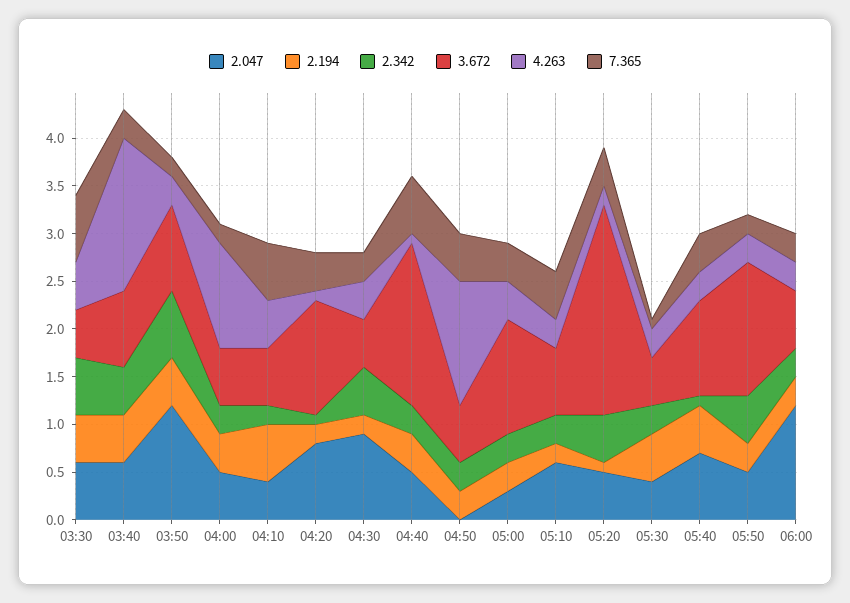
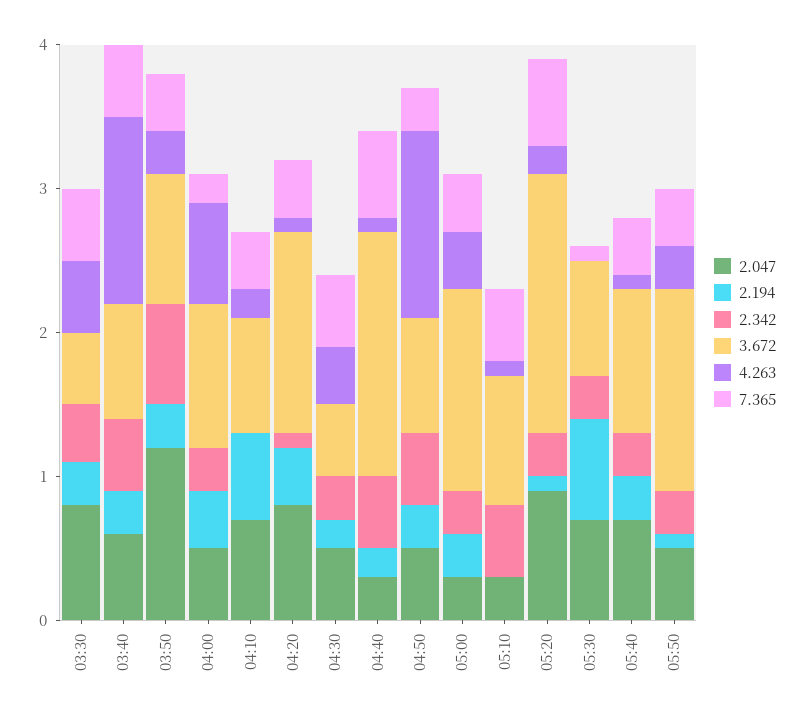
  {
    "2.047": {
-     "03:30": 0.6,
+     "03:30": 0.8,
      "03:40": 0.6,
      "03:50": 1.2,
      "04:00": 0.5,
-     "04:10": 0.4,
+     "04:10": 0.7,
      "04:20": 0.8,
-     "04:30": 0.9,
+     "04:30": 0.5,
-     "04:40": 0.5,
+     "04:40": 0.3,
-     "04:50": 0,
+     "04:50": 0.5,
      "05:00": 0.3,
-     "05:10": 0.6,
+     "05:10": 0.3,
-     "05:20": 0.5,
+     "05:20": 0.9,
-     "05:30": 0.4,
+     "05:30": 0.7,
      "05:40": 0.7,
-     "05:50": 0.5,
+     "05:50": 0.5
-     "06:00": 1.2
    },
    "2.194": {
-     "03:30": 0.5,
+     "03:30": 0.3,
-     "03:40": 0.5,
+     "03:40": 0.3,
-     "03:50": 0.5,
+     "03:50": 0.3,
      "04:00": 0.4,
      "04:10": 0.6,
-     "04:20": 0.2,
+     "04:20": 0.4,
      "04:30": 0.2,
-     "04:40": 0.4,
+     "04:40": 0.2,
      "04:50": 0.3,
      "05:00": 0.3,
-     "05:10": 0.2,
+     "05:10": 0,
      "05:20": 0.1,
-     "05:30": 0.5,
+     "05:30": 0.7,
-     "05:40": 0.5,
+     "05:40": 0.3,
-     "05:50": 0.3,
+     "05:50": 0.1
-     "06:00": 0.3
    },
    "2.342": {
-     "03:30": 0.6,
+     "03:30": 0.4,
      "03:40": 0.5,
      "03:50": 0.7,
      "04:00": 0.3,
-     "04:10": 0.2,
+     "04:10": 0,
      "04:20": 0.1,
-     "04:30": 0.5,
+     "04:30": 0.3,
-     "04:40": 0.3,
+     "04:40": 0.5,
-     "04:50": 0.3,
+     "04:50": 0.5,
      "05:00": 0.3,
-     "05:10": 0.3,
+     "05:10": 0.5,
-     "05:20": 0.5,
+     "05:20": 0.3,
      "05:30": 0.3,
-     "05:40": 0.1,
+     "05:40": 0.3,
-     "05:50": 0.5,
+     "05:50": 0.3
-     "06:00": 0.3
    },
    "3.672": {
      "03:30": 0.5,
      "03:40": 0.8,
      "03:50": 0.9,
-     "04:00": 0.6,
+     "04:00": 1,
-     "04:10": 0.6,
+     "04:10": 0.8,
-     "04:20": 1.2,
+     "04:20": 1.4,
      "04:30": 0.5,
      "04:40": 1.7,
-     "04:50": 0.6,
+     "04:50": 0.8,
-     "05:00": 1.2,
+     "05:00": 1.4,
-     "05:10": 0.7,
+     "05:10": 0.9,
-     "05:20": 2.2,
+     "05:20": 1.8,
-     "05:30": 0.5,
+     "05:30": 0.8,
      "05:40": 1,
-     "05:50": 1.4,
+     "05:50": 1.4
-     "06:00": 0.6
    },
    "4.263": {
      "03:30": 0.5,
-     "03:40": 1.6,
+     "03:40": 1.3,
      "03:50": 0.3,
-     "04:00": 1.1,
+     "04:00": 0.7,
-     "04:10": 0.5,
+     "04:10": 0.2,
      "04:20": 0.1,
      "04:30": 0.4,
      "04:40": 0.1,
      "04:50": 1.3,
      "05:00": 0.4,
-     "05:10": 0.3,
+     "05:10": 0.1,
      "05:20": 0.2,
-     "05:30": 0.3,
+     "05:30": 0,
-     "05:40": 0.3,
+     "05:40": 0.1,
-     "05:50": 0.3,
+     "05:50": 0.3
-     "06:00": 0.3
    },
    "7.365": {
-     "03:30": 0.7,
+     "03:30": 0.5,
-     "03:40": 0.3,
+     "03:40": 0.5,
-     "03:50": 0.2,
+     "03:50": 0.4,
      "04:00": 0.2,
-     "04:10": 0.6,
+     "04:10": 0.4,
      "04:20": 0.4,
-     "04:30": 0.3,
+     "04:30": 0.5,
      "04:40": 0.6,
-     "04:50": 0.5,
+     "04:50": 0.3,
      "05:00": 0.4,
      "05:10": 0.5,
-     "05:20": 0.4,
+     "05:20": 0.6,
      "05:30": 0.1,
      "05:40": 0.4,
-     "05:50": 0.2,
+     "05:50": 0.4
-     "06:00": 0.3
    }
  }

